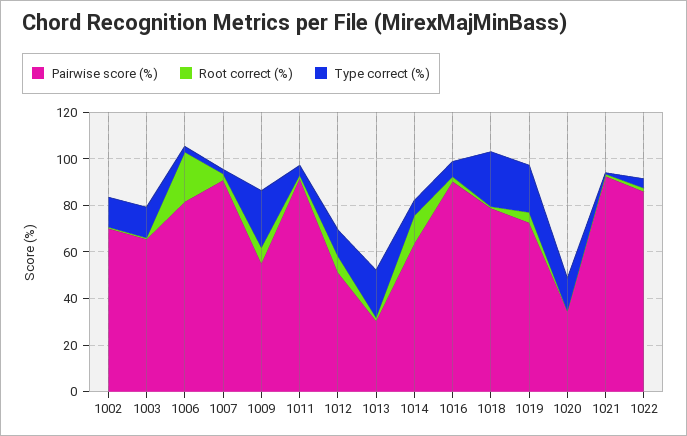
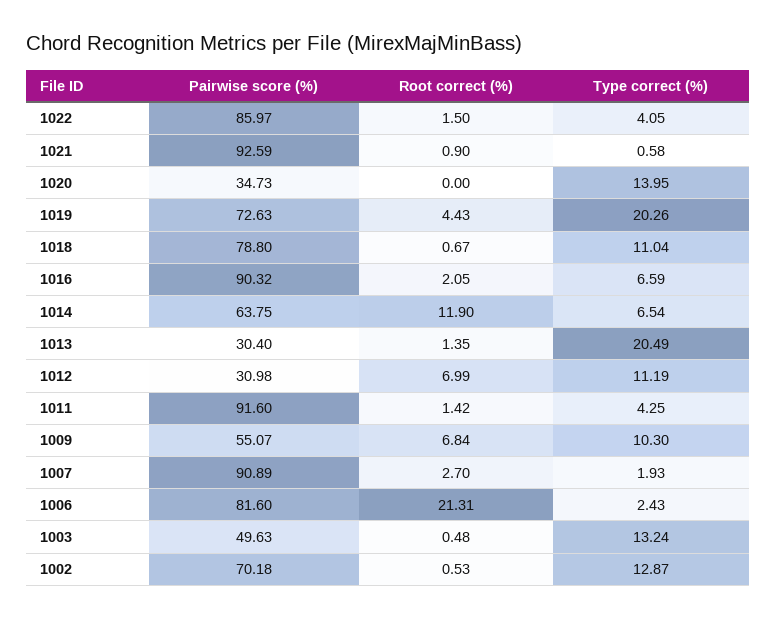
  {
    "Pairwise score (%)": {
      "1002": 70.18,
-     "1003": 65,
+     "1003": 49.63,
      "1006": 81.6,
      "1007": 90.89,
      "1009": 55.07,
      "1011": 91.6,
-     "1012": 50,
+     "1012": 30.98,
      "1013": 30.4,
      "1014": 63.75,
      "1016": 90.32,
      "1018": 78.8,
      "1019": 72.63,
      "1020": 34.73,
      "1021": 92.59,
      "1022": 85.97
    },
    "Root correct (%)": {
      "1002": 0.53,
      "1003": 0.48,
      "1006": 21.31,
      "1007": 2.7,
      "1009": 6.84,
      "1011": 1.42,
      "1012": 6.99,
      "1013": 1.35,
      "1014": 11.9,
      "1016": 2.05,
      "1018": 0.67,
      "1019": 4.43,
      "1020": 0,
      "1021": 0.9,
      "1022": 1.5
    },
    "Type correct (%)": {
      "1002": 12.87,
      "1003": 13.24,
      "1006": 2.43,
      "1007": 1.93,
-     "1009": 25,
+     "1009": 10.3,
      "1011": 4.25,
      "1012": 11.19,
      "1013": 20.49,
      "1014": 6.54,
      "1016": 6.59,
-     "1018": 25,
+     "1018": 11.04,
      "1019": 20.26,
      "1020": 13.95,
      "1021": 0.58,
      "1022": 4.05
    }
  }

